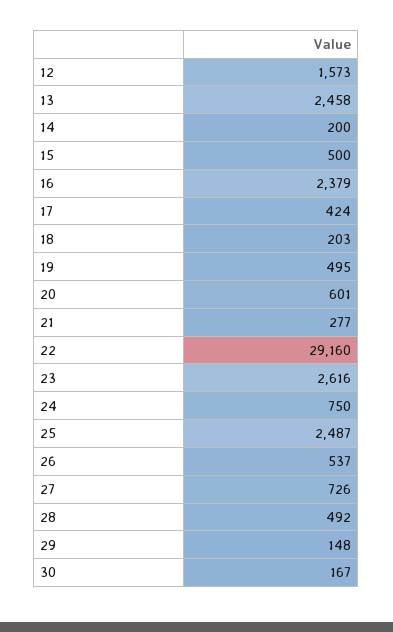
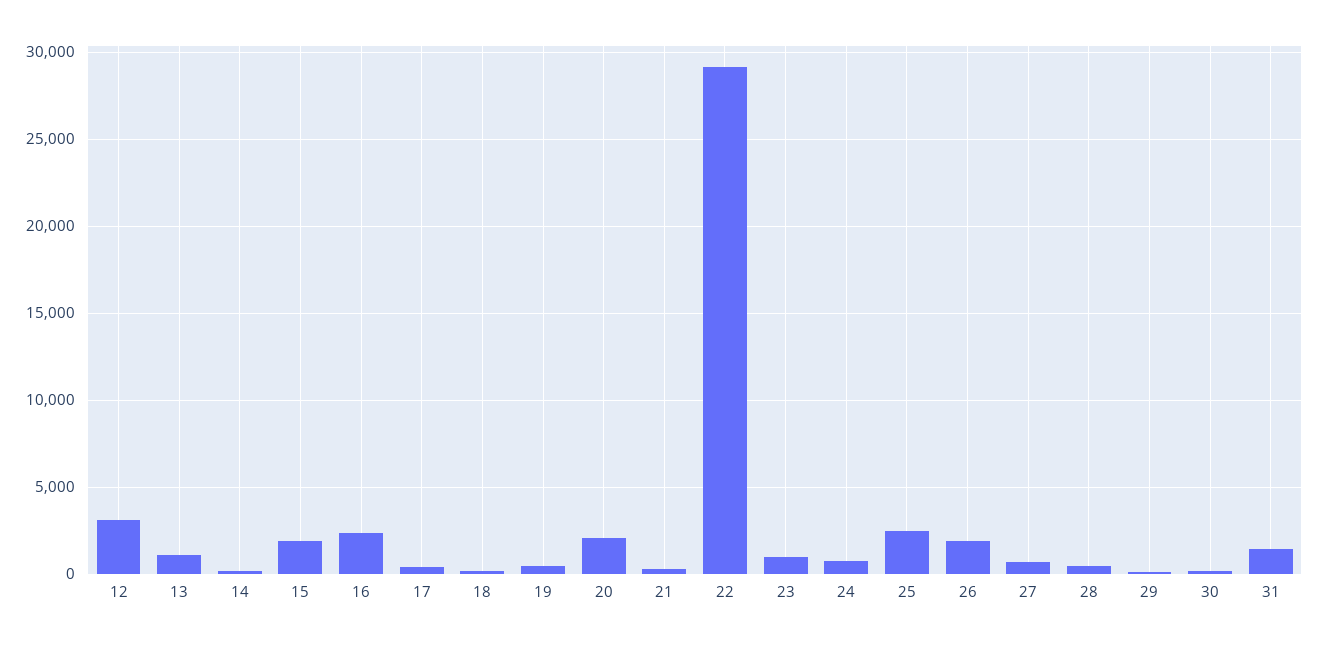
  {
-   "12": 1573,
+   "12": 3000,
-   "13": 2458,
+   "13": 1000,
    "14": 200,
-   "15": 500,
+   "15": 2000,
    "16": 2379,
    "17": 424,
    "18": 203,
    "19": 495,
-   "20": 601,
+   "20": 2000,
    "21": 277,
    "22": 29160,
-   "23": 2616,
+   "23": 1000,
    "24": 750,
    "25": 2487,
-   "26": 537,
+   "26": 2000,
    "27": 726,
    "28": 492,
    "29": 148,
-   "30": 167
+   "30": 167,
+   "31": 1500
  }

